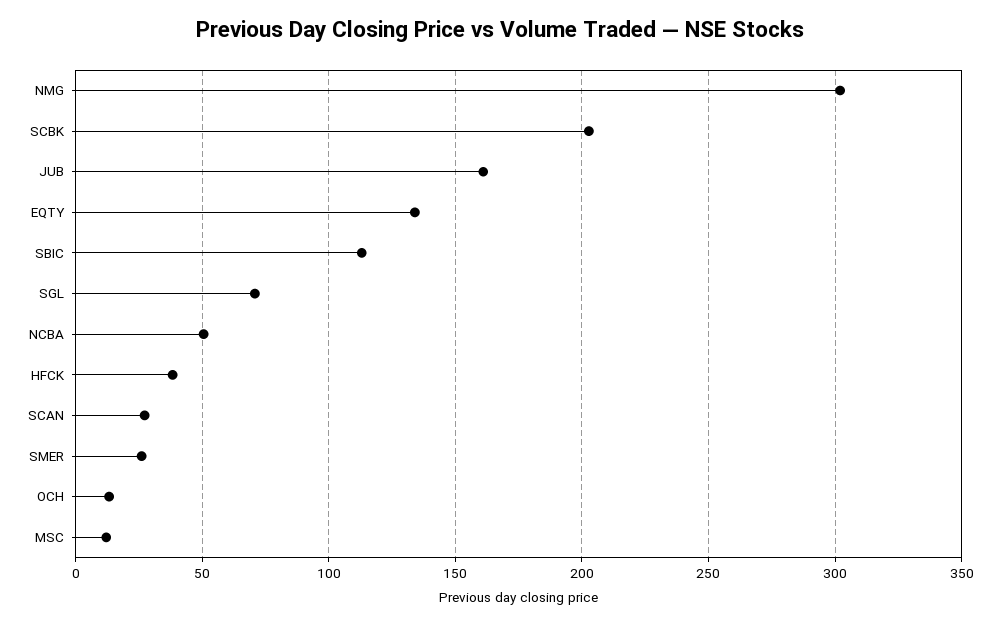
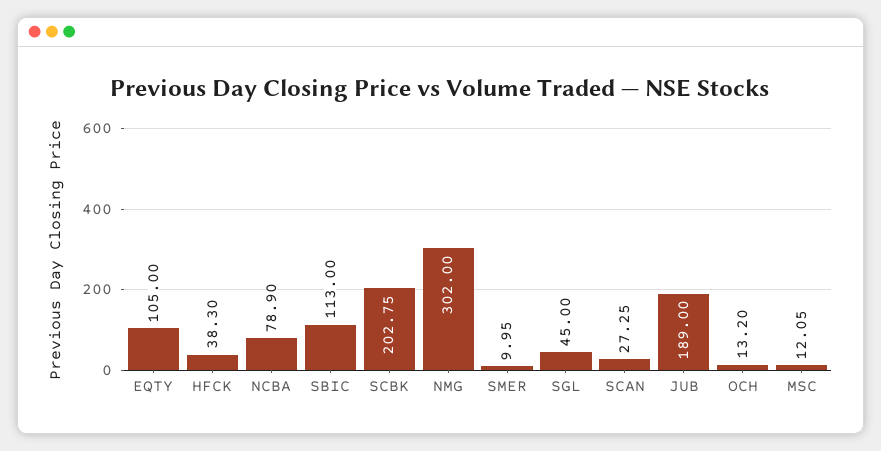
  {
    "NMG": 302,
    "SCBK": 202.75,
-   "JUB": 160,
+   "JUB": 189,
-   "EQTY": 135,
+   "EQTY": 105,
    "SBIC": 113,
-   "SGL": 70,
+   "SGL": 45,
-   "NCBA": 50,
+   "NCBA": 78.9,
    "HFCK": 38.3,
    "SCAN": 27.25,
-   "SMER": 25,
+   "SMER": 9.95,
    "OCH": 13.2,
    "MSC": 12.05
  }

